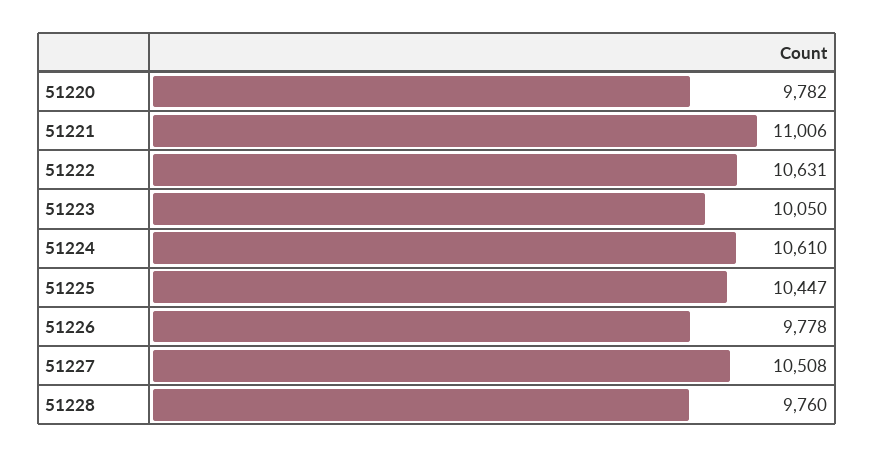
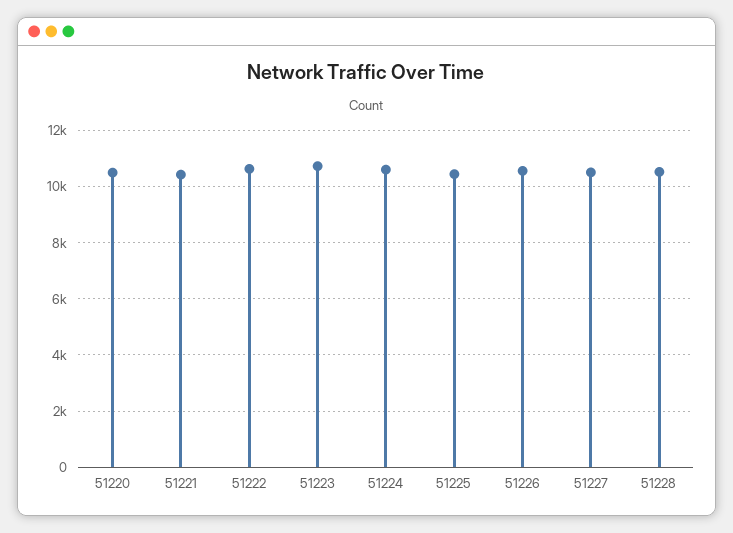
  {
-   "51220": 9782,
+   "51220": 10500,
-   "51221": 11006,
+   "51221": 10500,
    "51222": 10631,
-   "51223": 10050,
+   "51223": 10750,
    "51224": 10610,
    "51225": 10447,
-   "51226": 9778,
+   "51226": 10500,
    "51227": 10508,
-   "51228": 9760
+   "51228": 10500
  }

